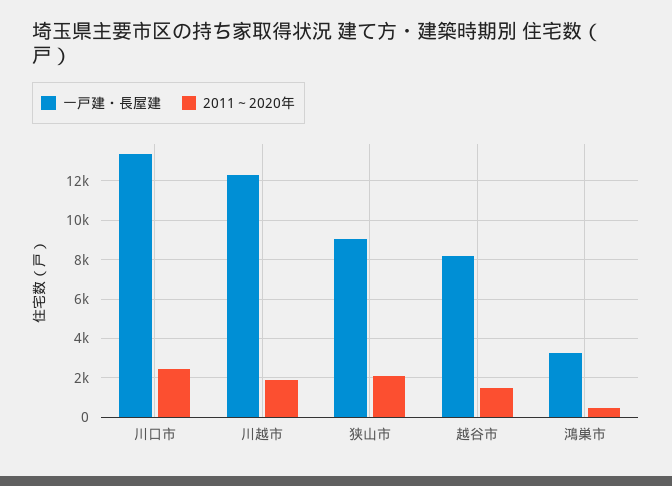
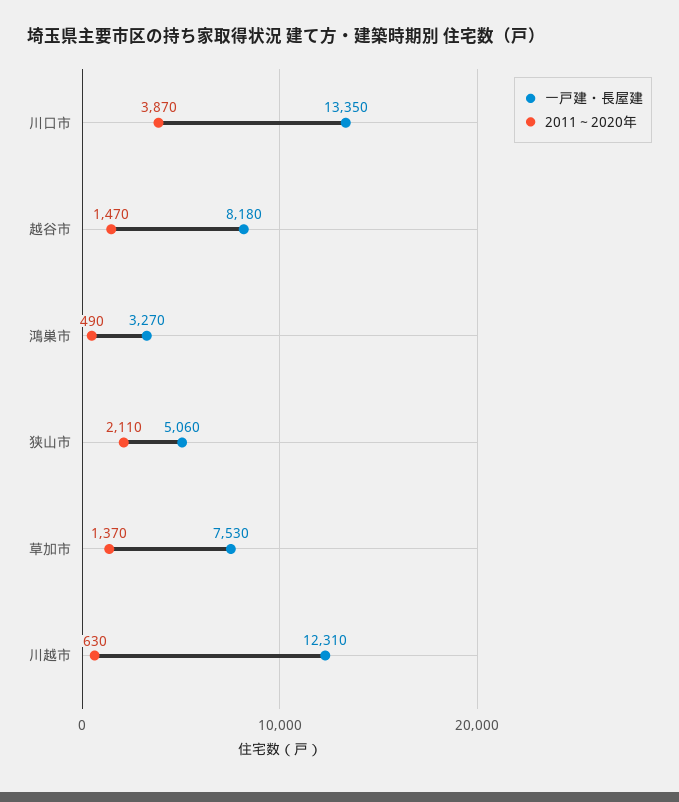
  {
    "一戸建・長屋建": {
      "川口市": 13350,
      "川越市": 12310,
-     "狭山市": 9000,
+     "狭山市": 5060,
      "越谷市": 8180,
-     "鴻巣市": 3270
+     "鴻巣市": 3270,
+     "草加市": 7530
    },
    "2011～2020年": {
-     "川口市": 2500,
+     "川口市": 3870,
-     "川越市": 2000,
+     "川越市": 630,
      "狭山市": 2110,
      "越谷市": 1470,
-     "鴻巣市": 490
+     "鴻巣市": 490,
+     "草加市": 1370
    }
  }

